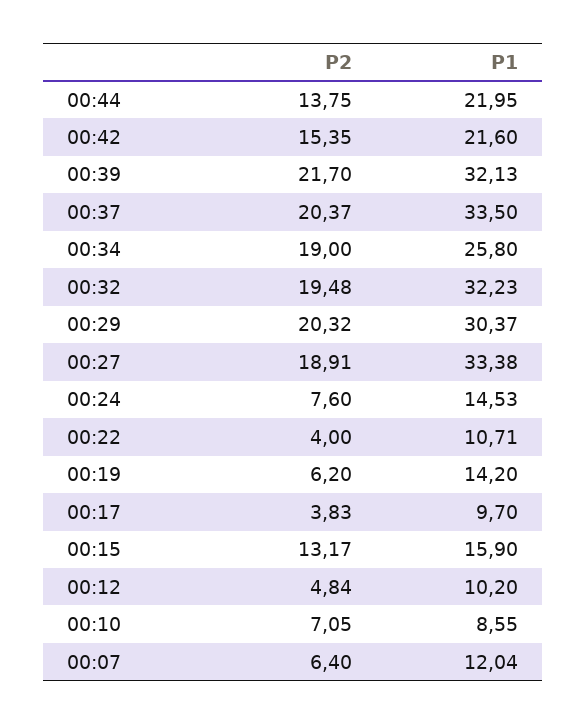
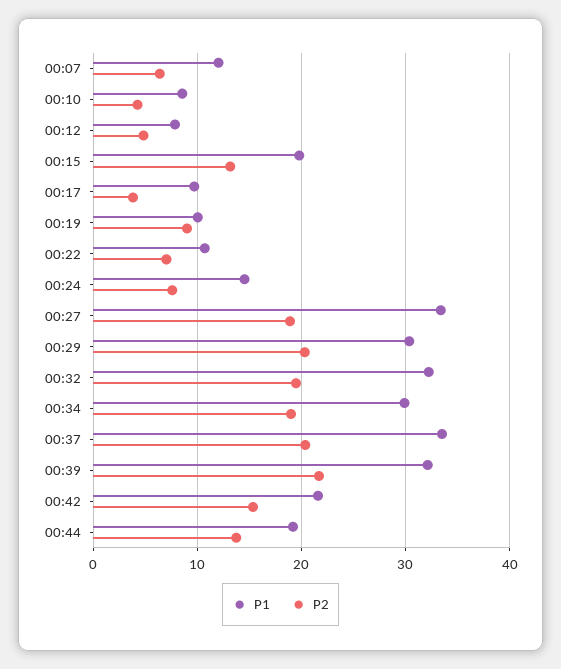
  {
    "P2": {
      "00:44": 13.75,
      "00:42": 15.35,
      "00:39": 21.7,
      "00:37": 20.37,
      "00:34": 19,
      "00:32": 19.48,
      "00:29": 20.32,
      "00:27": 18.91,
      "00:24": 7.6,
-     "00:22": 4,
+     "00:22": 7,
-     "00:19": 6.2,
+     "00:19": 9,
      "00:17": 3.83,
      "00:15": 13.17,
      "00:12": 4.84,
-     "00:10": 7.05,
+     "00:10": 4,
      "00:07": 6.4
    },
    "P1": {
-     "00:44": 21.95,
+     "00:44": 19,
      "00:42": 21.6,
      "00:39": 32.13,
      "00:37": 33.5,
-     "00:34": 25.8,
+     "00:34": 30,
      "00:32": 32.23,
      "00:29": 30.37,
      "00:27": 33.38,
      "00:24": 14.53,
      "00:22": 10.71,
-     "00:19": 14.2,
+     "00:19": 10,
      "00:17": 9.7,
-     "00:15": 15.9,
+     "00:15": 20,
-     "00:12": 10.2,
+     "00:12": 8,
      "00:10": 8.55,
      "00:07": 12.04
    }
  }

